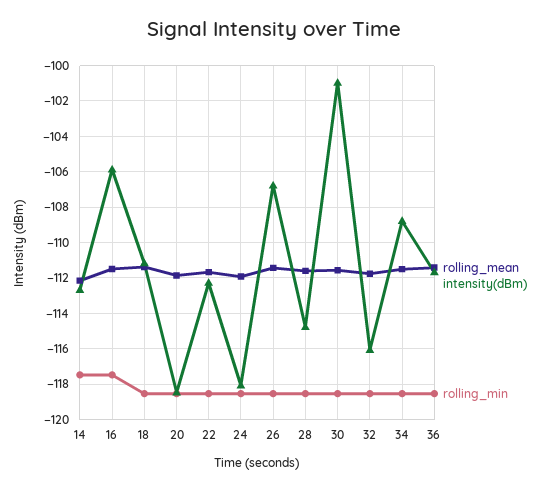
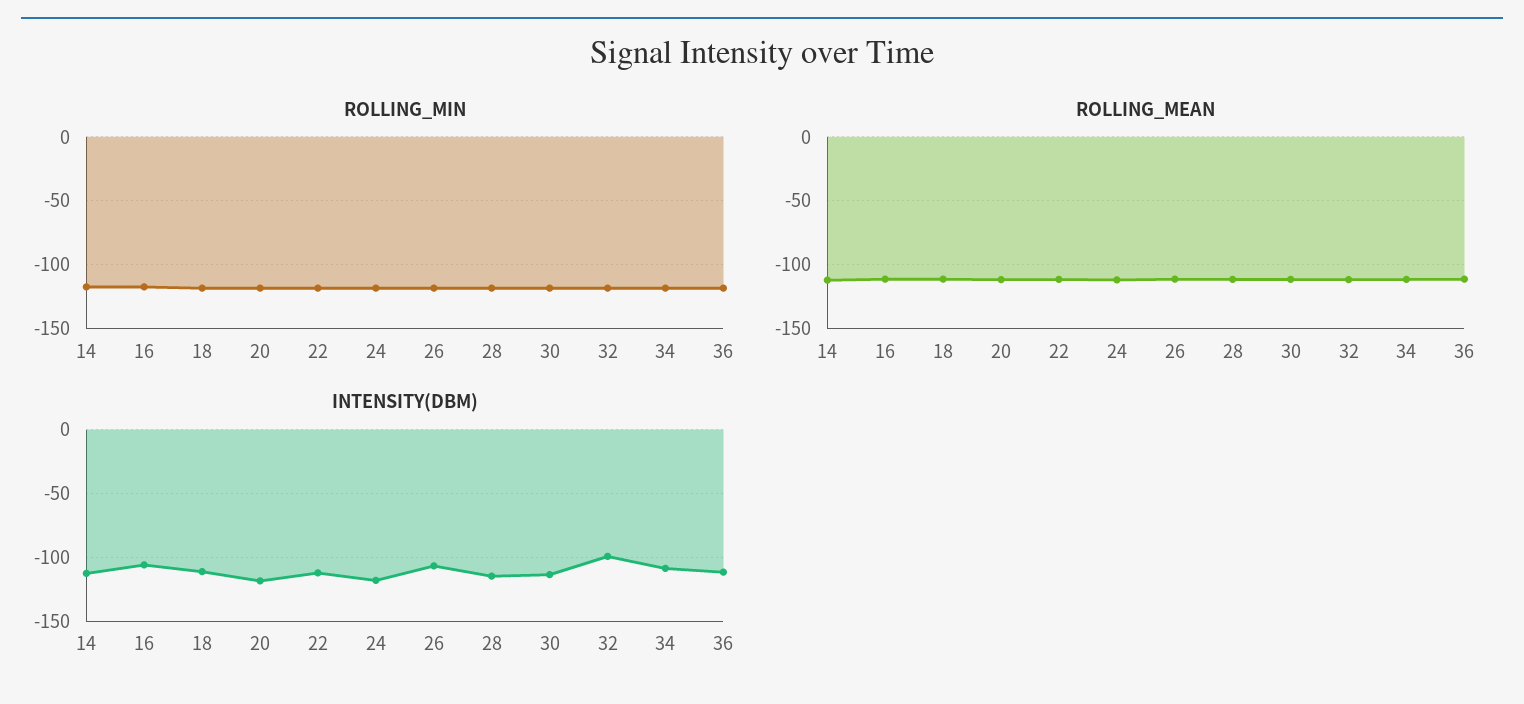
  {
    "rolling_mean": {
      "14": -112,
      "16": -111.5,
      "18": -111.5,
      "20": -112,
      "22": -111.5,
      "24": -112,
      "26": -111.5,
      "28": -111.5,
      "30": -111.5,
      "32": -112,
      "34": -111.5,
      "36": -111.5
    },
    "intensity(dBm)": {
      "14": -112.5,
      "16": -106,
      "18": -111,
      "20": -118.5,
      "22": -112.5,
      "24": -118,
      "26": -107,
      "28": -115,
-     "30": -101,
+     "30": -115,
-     "32": -116,
+     "32": -100,
      "34": -109,
      "36": -111.5
    },
    "rolling_min": {
      "14": -117.5,
      "16": -117.5,
      "18": -118.5,
      "20": -118.5,
      "22": -118.5,
      "24": -118.5,
      "26": -118.5,
      "28": -118.5,
      "30": -118.5,
      "32": -118.5,
      "34": -118.5,
      "36": -118.5
    }
  }

